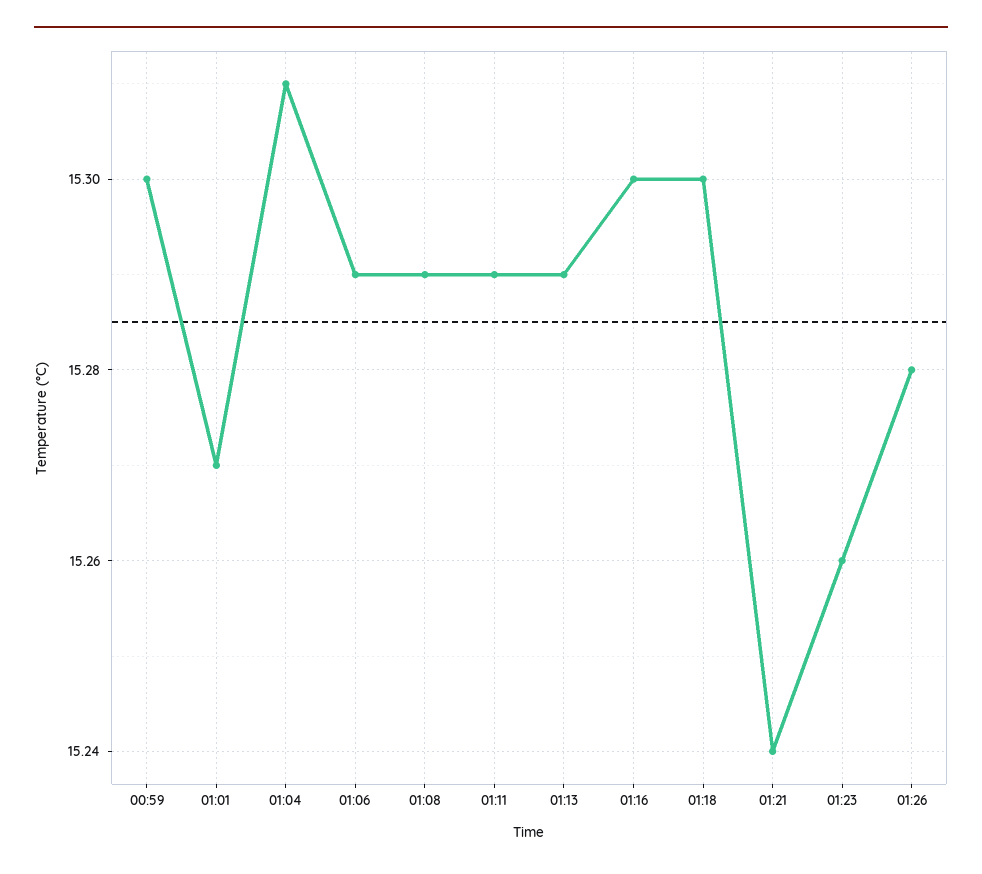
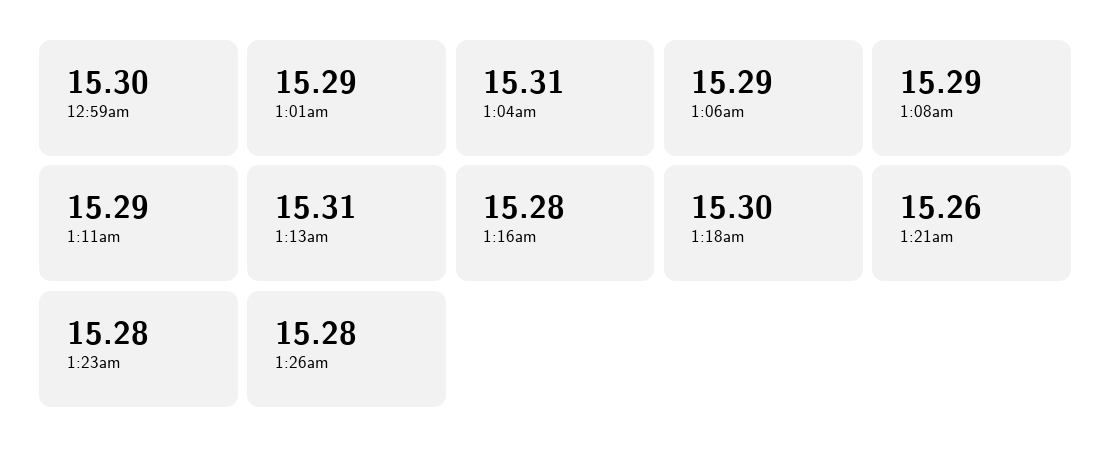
  {
    "00:59": 15.3,
-   "01:01": 15.27,
+   "01:01": 15.29,
    "01:04": 15.31,
    "01:06": 15.29,
    "01:08": 15.29,
    "01:11": 15.29,
-   "01:13": 15.29,
+   "01:13": 15.31,
-   "01:16": 15.3,
+   "01:16": 15.28,
    "01:18": 15.3,
-   "01:21": 15.24,
+   "01:21": 15.26,
-   "01:23": 15.26,
+   "01:23": 15.28,
    "01:26": 15.28
  }

